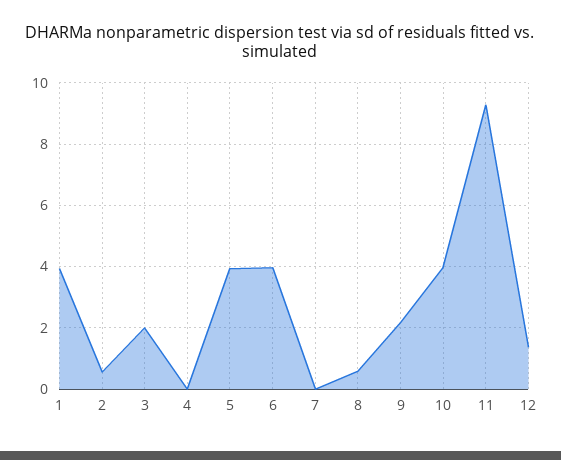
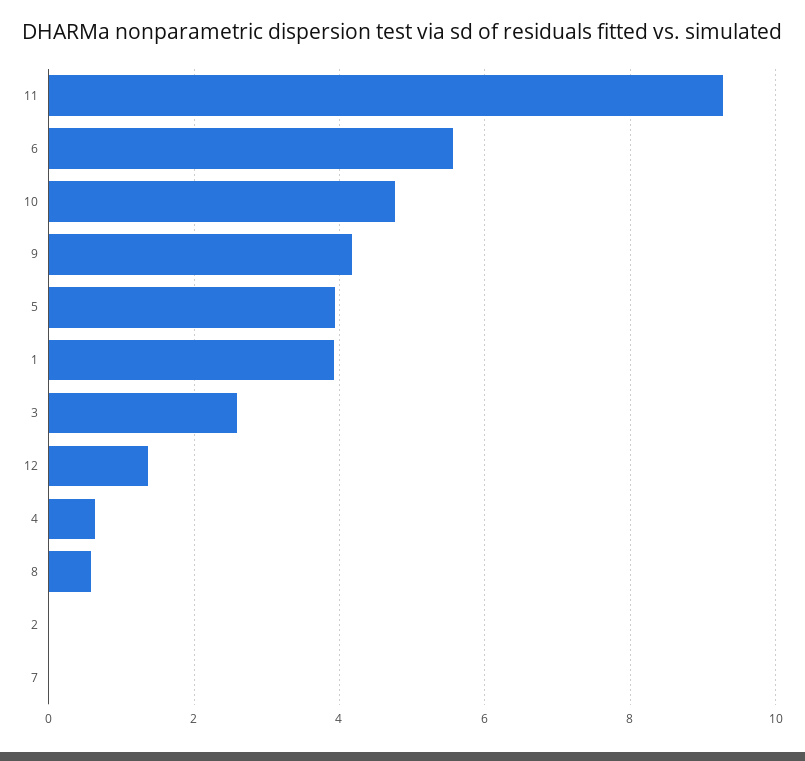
  {
    "1": 4,
-   "2": 0.6,
+   "2": 0,
-   "3": 2,
+   "3": 2.6,
-   "4": 0,
+   "4": 0.6,
    "5": 4,
-   "6": 4,
+   "6": 5.6,
    "7": 0,
    "8": 0.6,
-   "9": 2.2,
+   "9": 4.2,
-   "10": 4,
+   "10": 4.8,
    "11": 9.2,
    "12": 1.4
  }

